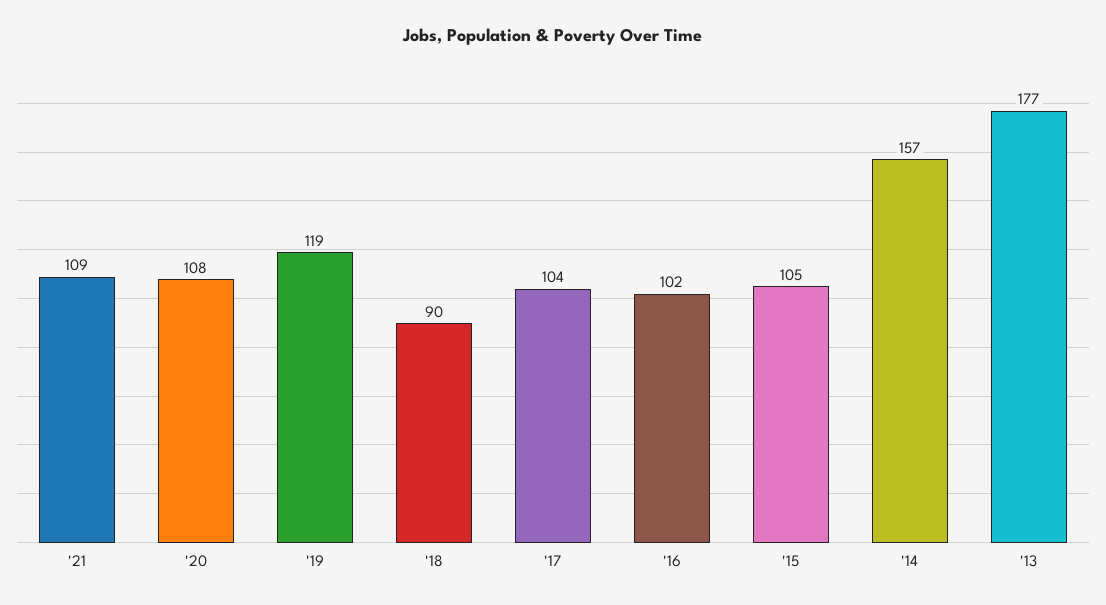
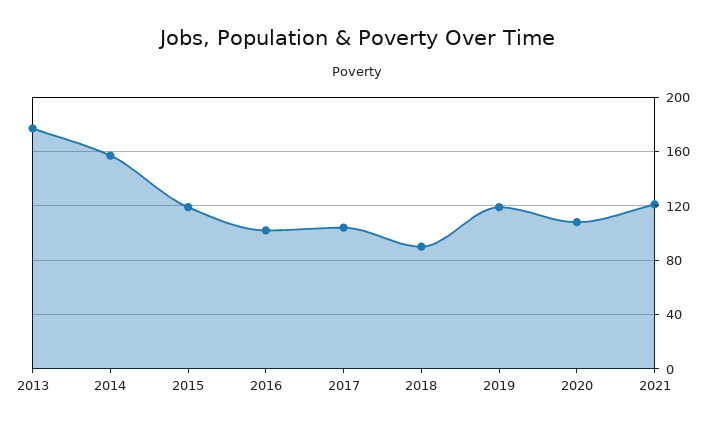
  {
-   "'21": 109,
+   "'21": 120,
    "'20": 108,
    "'19": 119,
    "'18": 90,
    "'17": 104,
    "'16": 102,
-   "'15": 105,
+   "'15": 120,
    "'14": 157,
    "'13": 177
  }

